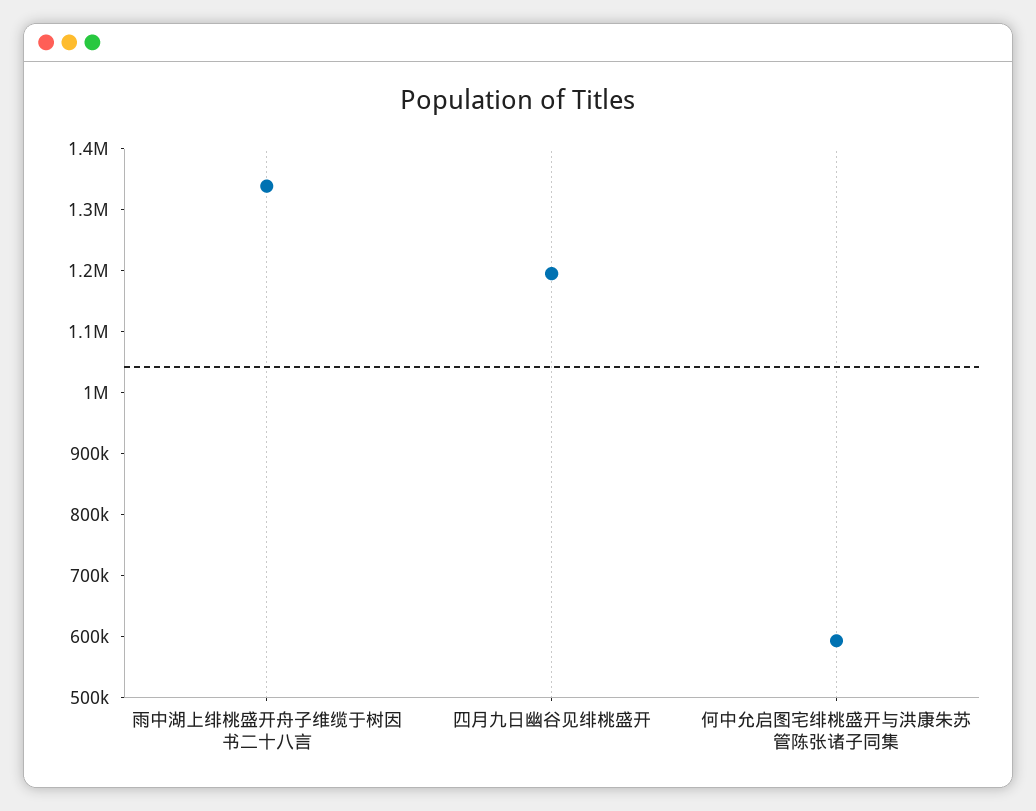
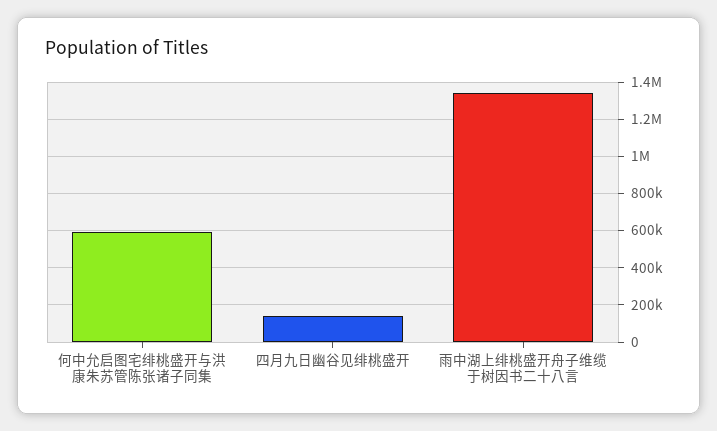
  {
    "雨中湖上绯桃盛开舟子维缆于树因书二十八言": 1340000,
-   "四月九日幽谷见绯桃盛开": 1200000,
+   "四月九日幽谷见绯桃盛开": 150000,
    "何中允启图宅绯桃盛开与洪康朱苏管陈张诸子同集": 600000
  }

